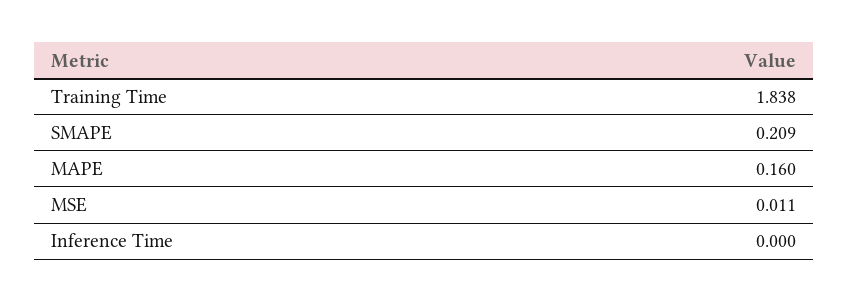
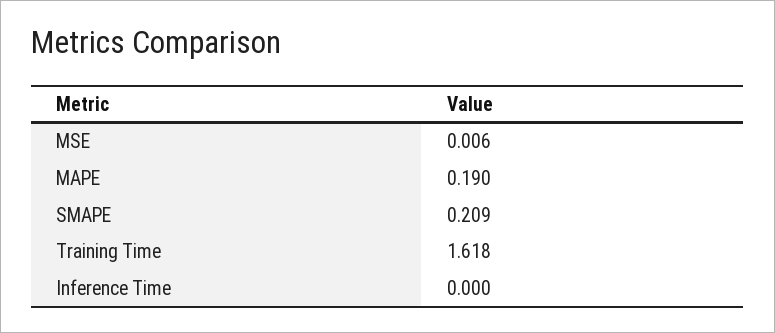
  {
-   "Training Time": 1.838,
+   "Training Time": 1.618,
    "SMAPE": 0.209,
-   "MAPE": 0.16,
+   "MAPE": 0.19,
-   "MSE": 0.011,
+   "MSE": 0.006,
    "Inference Time": 0
  }

